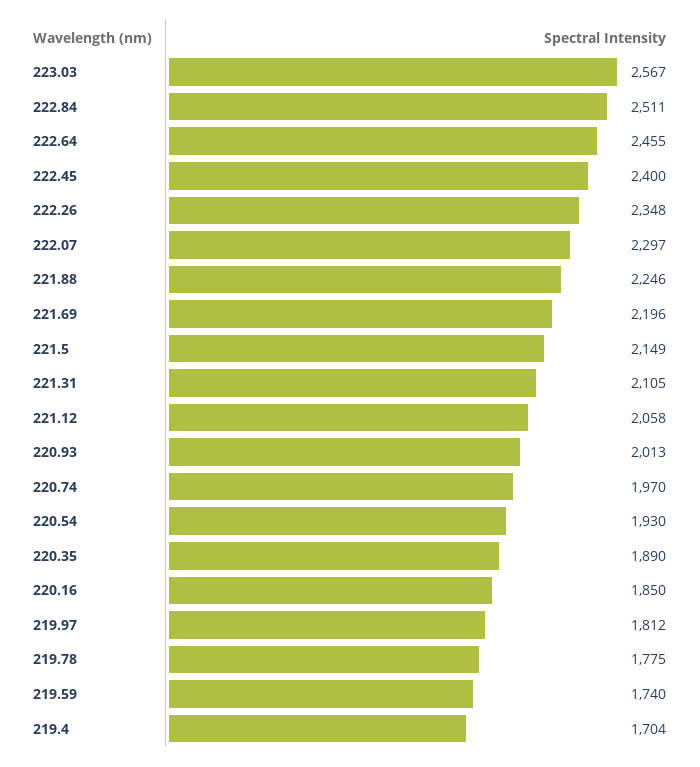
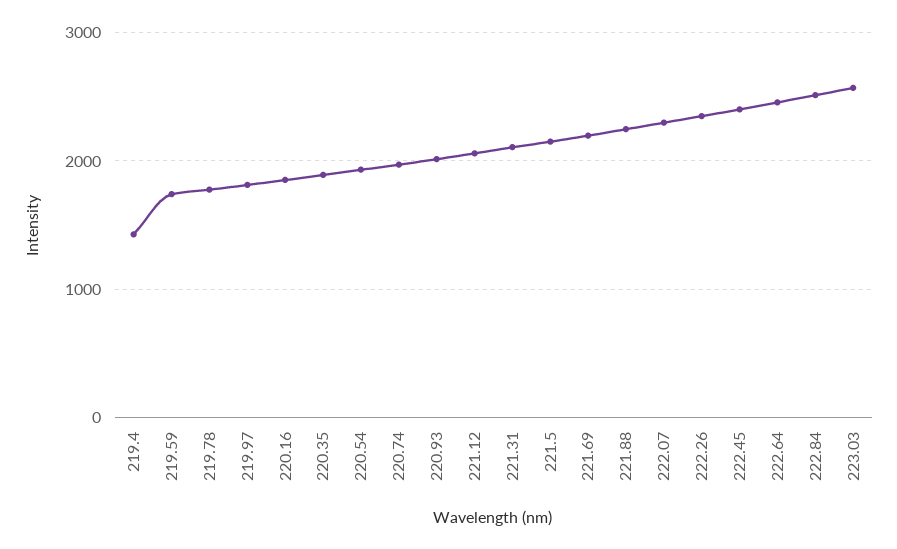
  {
    "223.03": 2567,
    "222.84": 2511,
    "222.64": 2455,
    "222.45": 2400,
    "222.26": 2348,
    "222.07": 2297,
    "221.88": 2246,
    "221.69": 2196,
    "221.5": 2149,
    "221.31": 2105,
    "221.12": 2058,
    "220.93": 2013,
    "220.74": 1970,
    "220.54": 1930,
    "220.35": 1890,
    "220.16": 1850,
    "219.97": 1812,
    "219.78": 1775,
    "219.59": 1740,
-   "219.4": 1704
+   "219.4": 1400
  }

